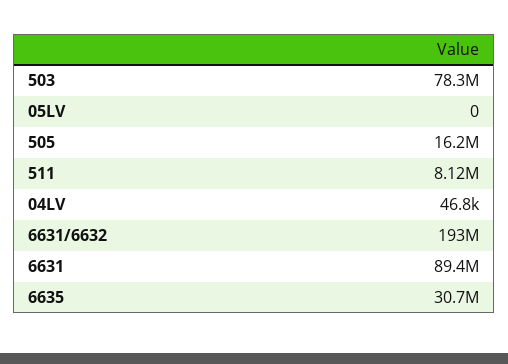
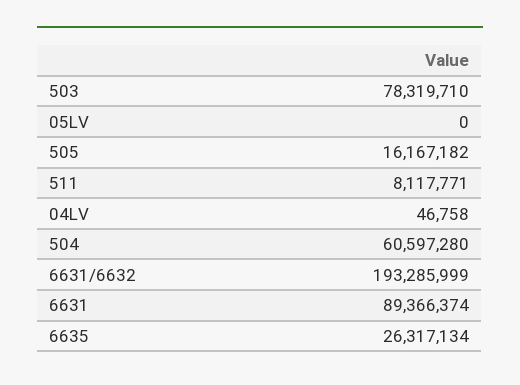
  {
    "503": 78319710,
    "05LV": 0,
    "505": 16167182,
    "511": 8117771,
    "04LV": 46758,
    "6631/6632": 193285999,
    "6631": 89366374,
-   "6635": 30700000
+   "6635": 26317134,
+   "504": 60597280
  }

